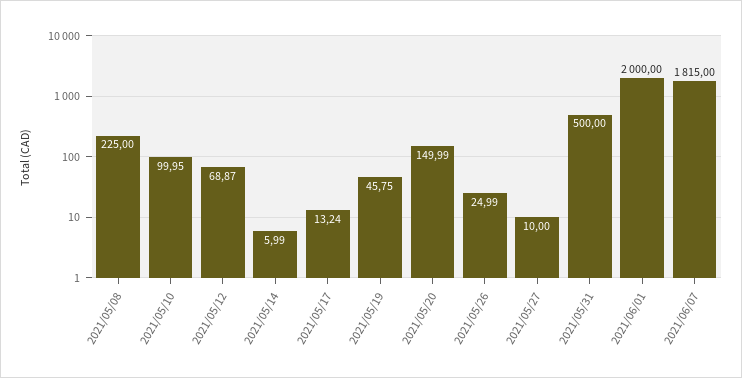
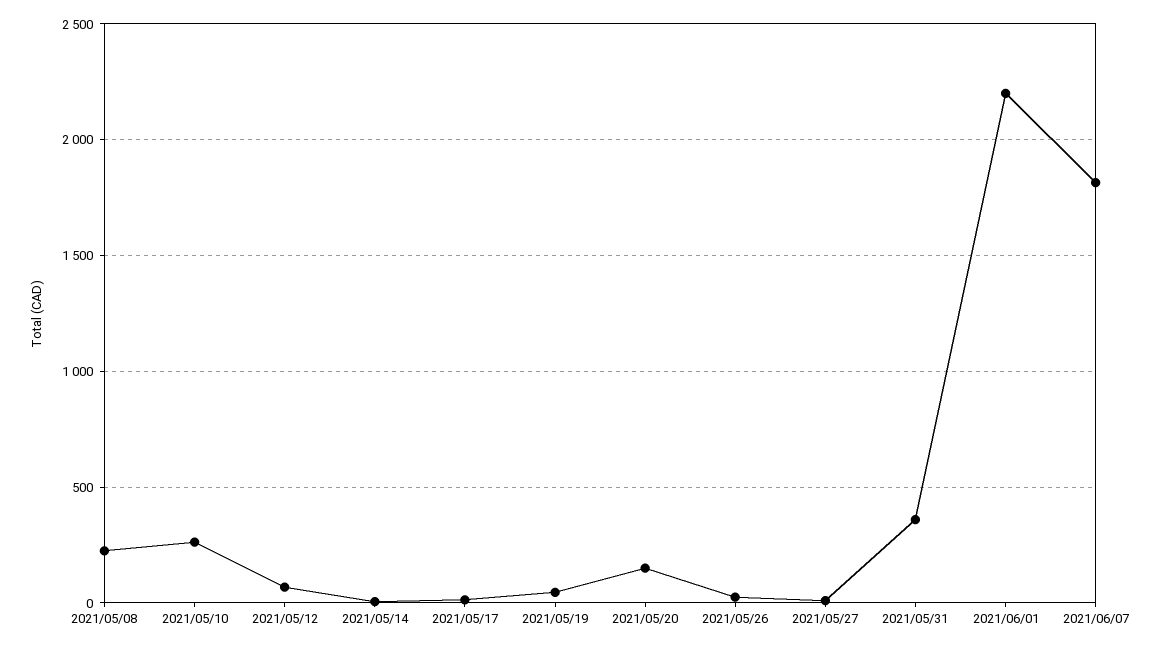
  {
    "2021/05/08": 225,
-   "2021/05/10": 99.95,
+   "2021/05/10": 250,
    "2021/05/12": 68.87,
    "2021/05/14": 5.99,
    "2021/05/17": 13.24,
    "2021/05/19": 45.75,
    "2021/05/20": 149.99,
    "2021/05/26": 24.99,
    "2021/05/27": 10,
-   "2021/05/31": 500,
+   "2021/05/31": 350,
-   "2021/06/01": 2000,
+   "2021/06/01": 2200,
    "2021/06/07": 1815
  }

